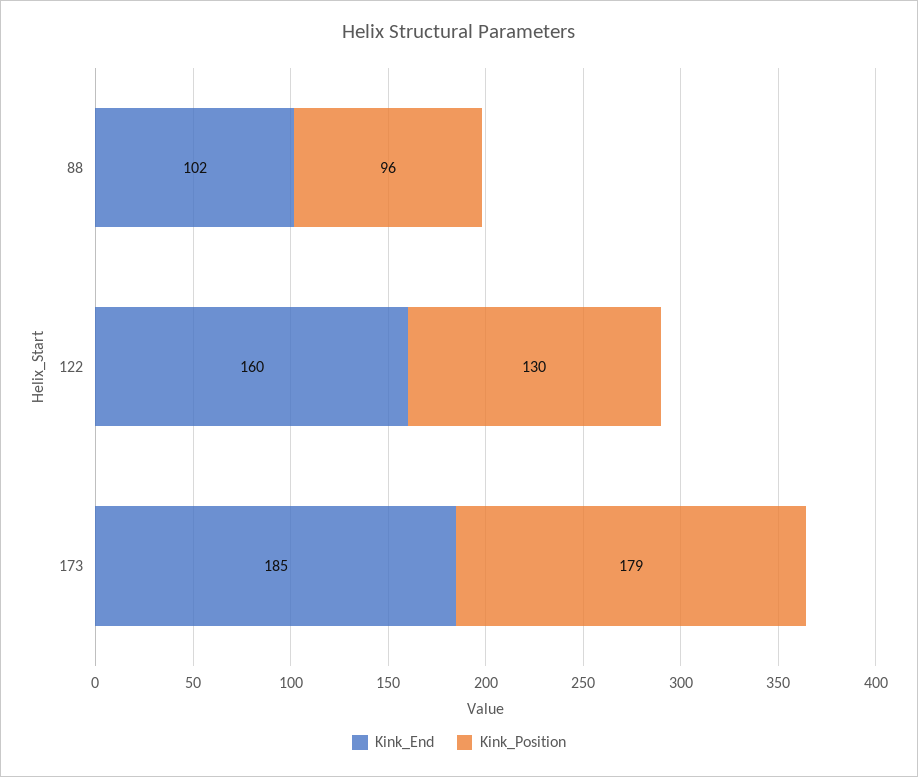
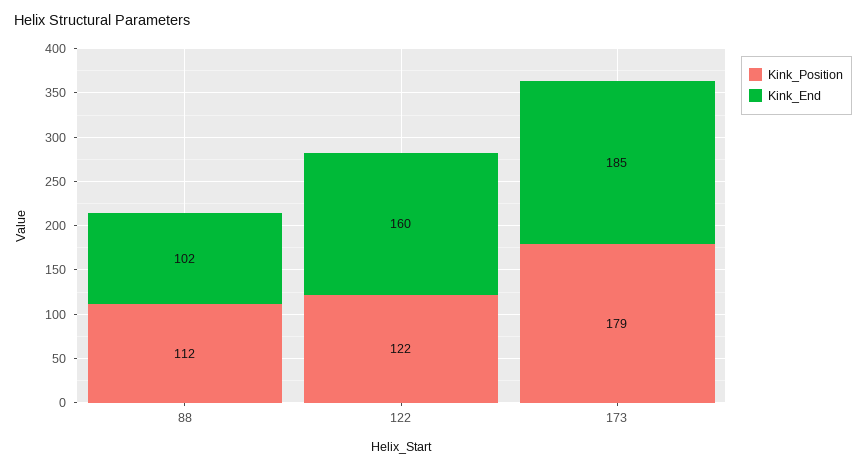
  {
    "Kink_End": {
      "88": 102,
      "122": 160,
      "173": 185
    },
    "Kink_Position": {
-     "88": 96,
+     "88": 112,
-     "122": 130,
+     "122": 122,
      "173": 179
    }
  }

